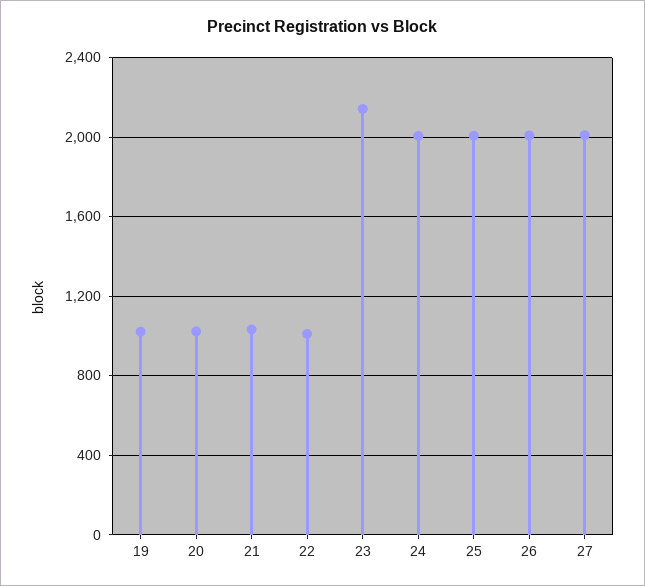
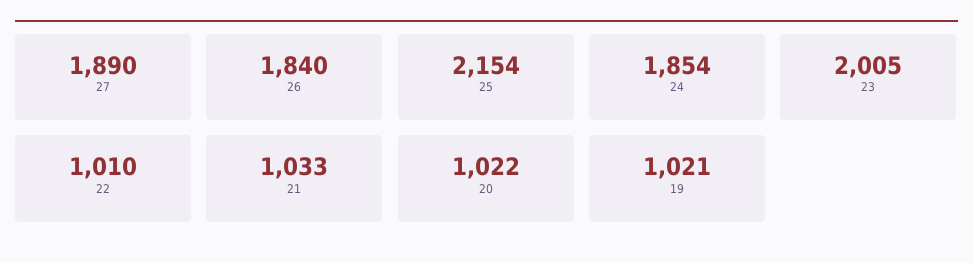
  {
    "19": 1021,
    "20": 1022,
    "21": 1033,
    "22": 1010,
-   "23": 2150,
+   "23": 2005,
-   "24": 2000,
+   "24": 1854,
-   "25": 2000,
+   "25": 2154,
-   "26": 2000,
+   "26": 1840,
-   "27": 2000
+   "27": 1890
  }

